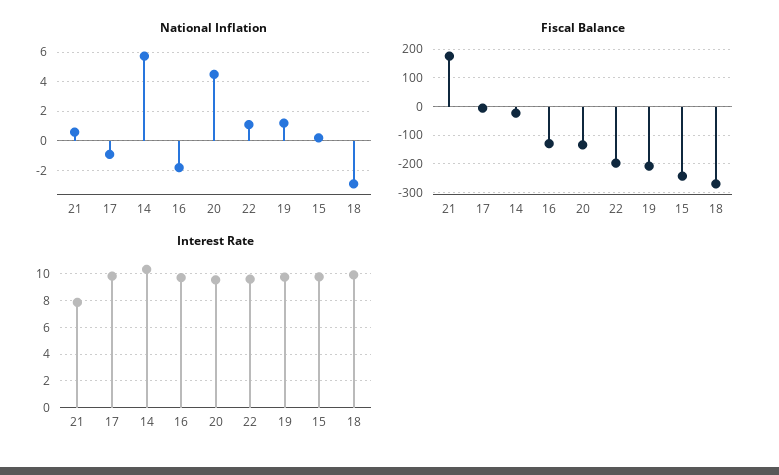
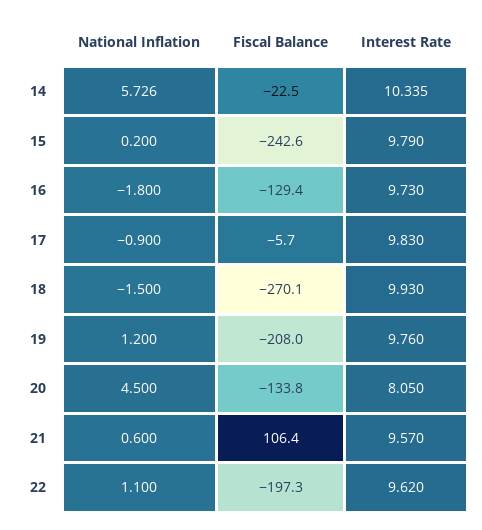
  {
    "National Inflation": {
      "21": 0.6,
      "17": -0.9,
      "14": 5.726,
      "16": -1.8,
      "20": 4.5,
      "22": 1.1,
      "19": 1.2,
      "15": 0.2,
-     "18": -3
+     "18": -1.5
    },
    "Fiscal Balance": {
-     "21": 175,
+     "21": 106.4,
      "17": -5.7,
      "14": -22.5,
      "16": -129.4,
      "20": -133.8,
      "22": -197.3,
      "19": -208,
      "15": -242.6,
      "18": -270.1
    },
    "Interest Rate": {
-     "21": 8,
+     "21": 9.57,
      "17": 9.83,
      "14": 10.335,
      "16": 9.73,
-     "20": 9.5,
+     "20": 8.05,
      "22": 9.62,
      "19": 9.76,
      "15": 9.79,
      "18": 9.93
    }
  }

